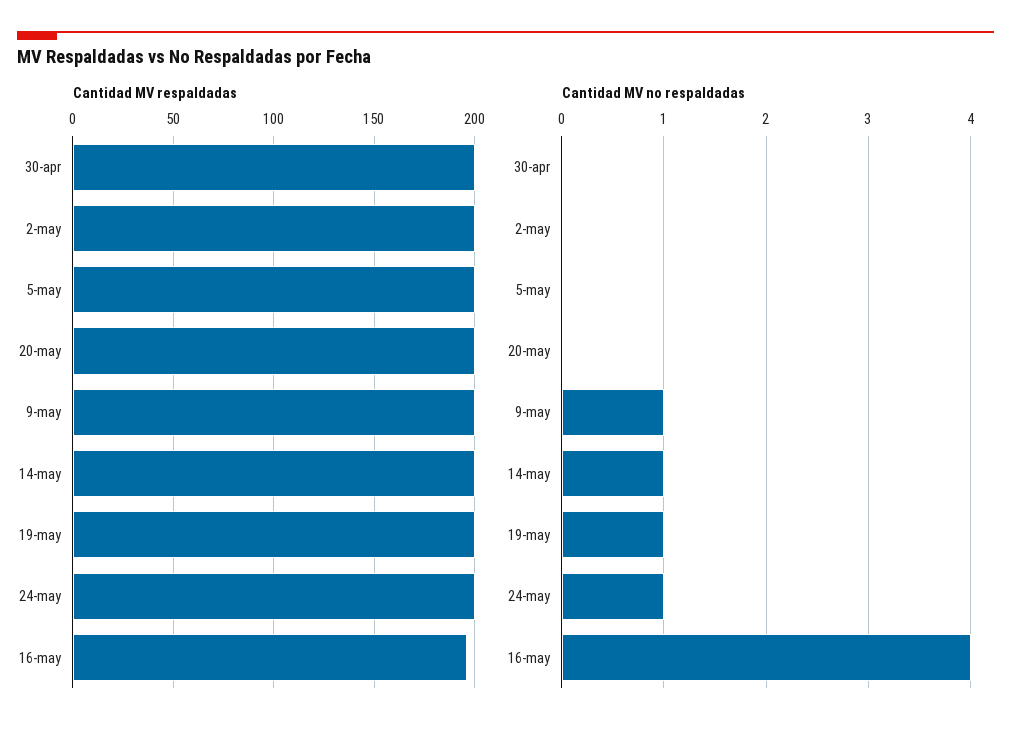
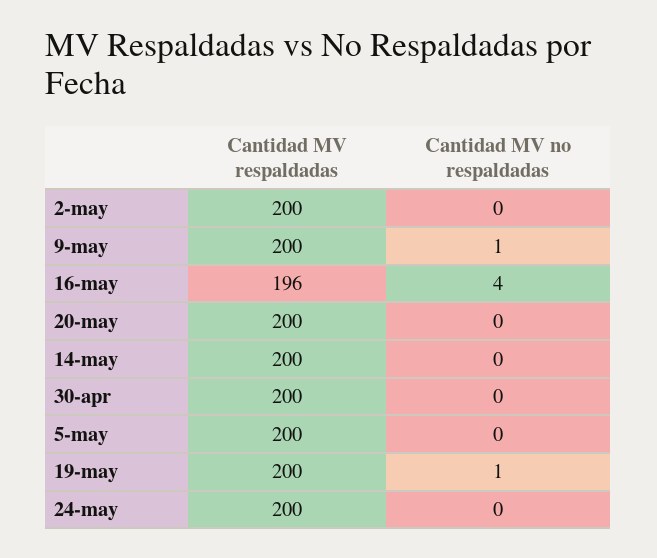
  {
    "Cantidad MV respaldadas": {
      "30-apr": 200,
      "2-may": 200,
      "5-may": 200,
      "20-may": 200,
      "9-may": 200,
      "14-may": 200,
      "19-may": 200,
      "24-may": 200,
      "16-may": 196
    },
    "Cantidad MV no respaldadas": {
      "30-apr": 0,
      "2-may": 0,
      "5-may": 0,
      "20-may": 0,
      "9-may": 1,
-     "14-may": 1,
+     "14-may": 0,
      "19-may": 1,
-     "24-may": 1,
+     "24-may": 0,
      "16-may": 4
    }
  }

